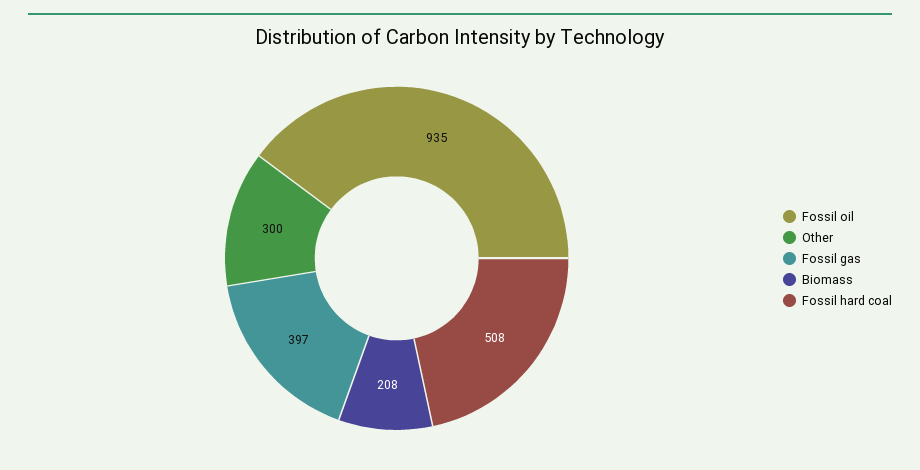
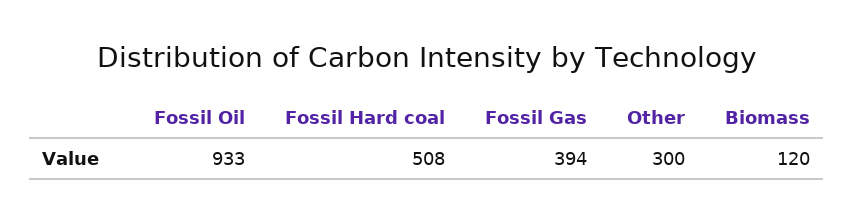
  {
-   "Fossil oil": 935,
+   "Fossil oil": 933,
    "Other": 300,
-   "Fossil gas": 397,
+   "Fossil gas": 394,
-   "Biomass": 208,
+   "Biomass": 120,
    "Fossil hard coal": 508
  }

